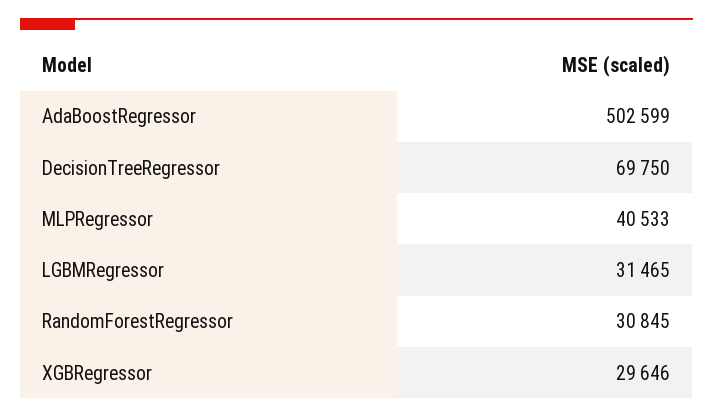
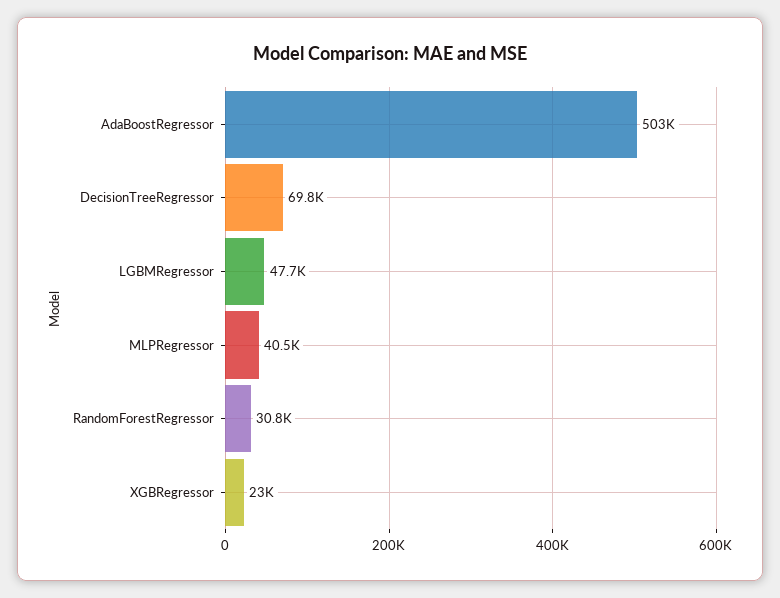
  {
    "AdaBoostRegressor": 502599,
    "DecisionTreeRegressor": 69750,
    "MLPRegressor": 40533,
-   "LGBMRegressor": 31465,
+   "LGBMRegressor": 47700,
    "RandomForestRegressor": 30845,
-   "XGBRegressor": 29646
+   "XGBRegressor": 23000
  }

